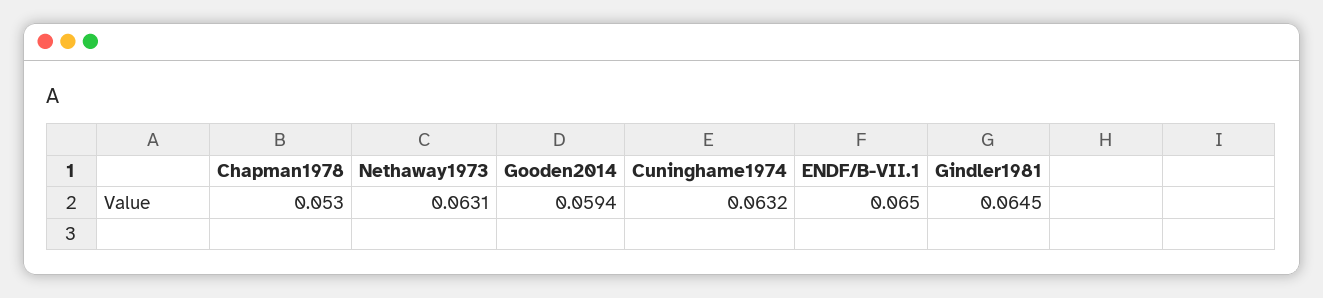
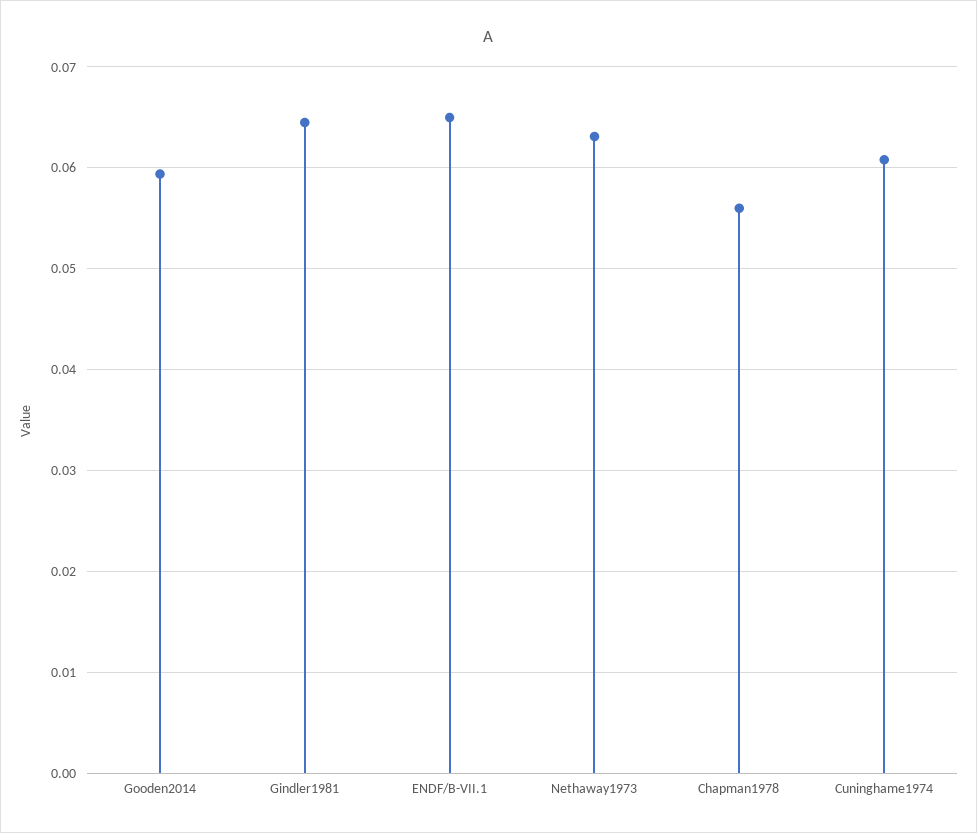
  {
-   "Chapman1978": 0.053,
+   "Chapman1978": 0.056,
    "Nethaway1973": 0.0631,
    "Gooden2014": 0.0594,
-   "Cuninghame1974": 0.0632,
+   "Cuninghame1974": 0.061,
    "ENDF/B-VII.1": 0.065,
    "Gindler1981": 0.0645
  }

